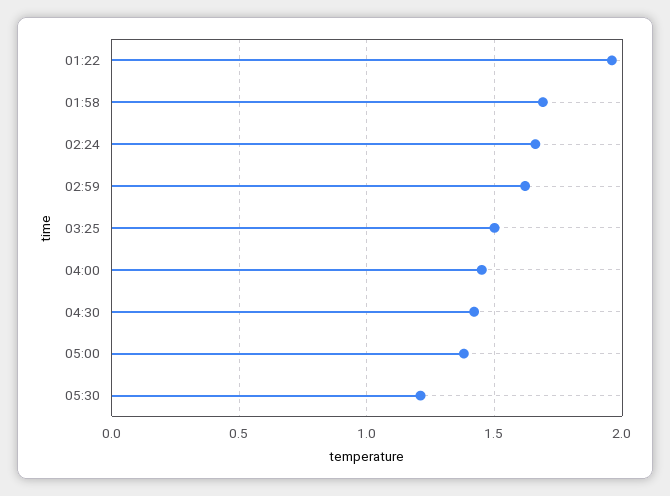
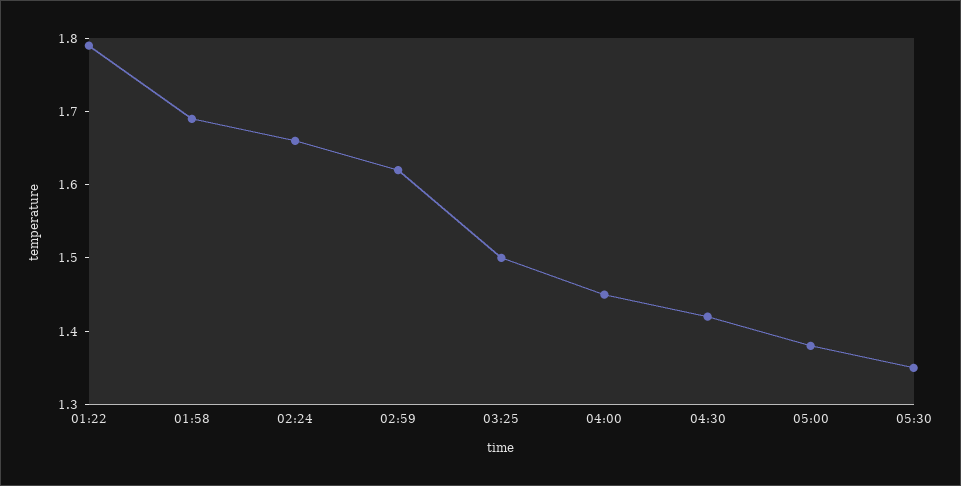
  {
-   "01:22": 1.95,
+   "01:22": 1.8,
    "01:58": 1.7,
    "02:24": 1.65,
    "02:59": 1.6,
    "03:25": 1.5,
    "04:00": 1.45,
    "04:30": 1.4,
    "05:00": 1.4,
-   "05:30": 1.2
+   "05:30": 1.35
  }

